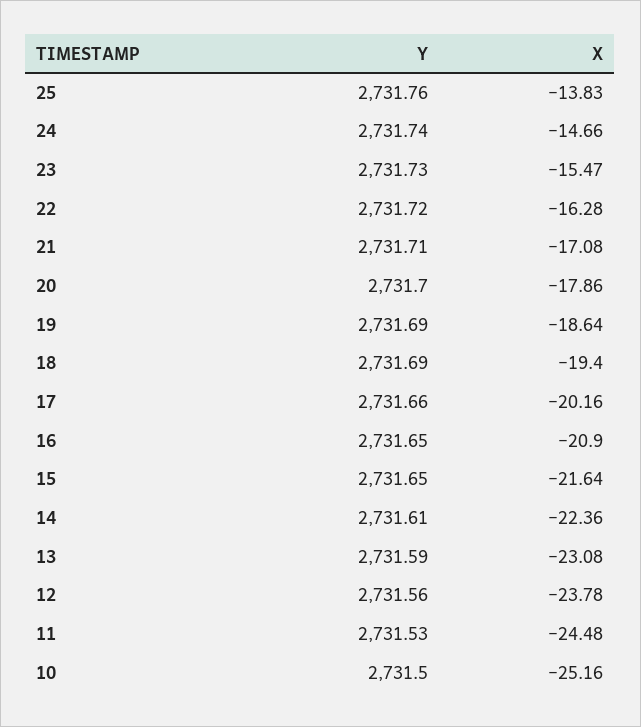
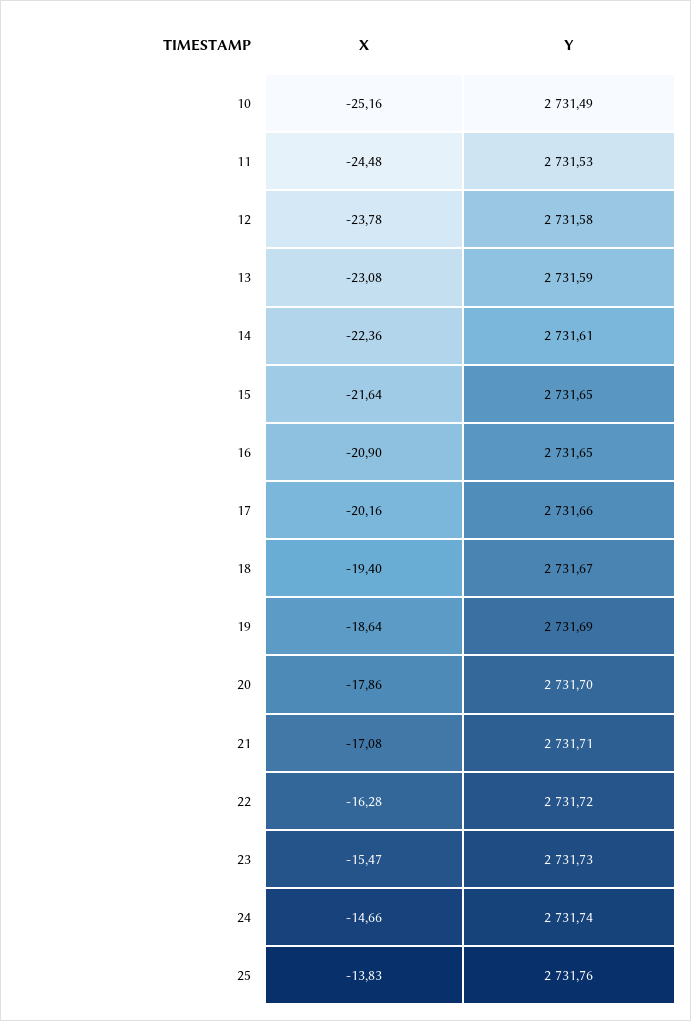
  {
    "Y": {
      "25": 2731.76,
      "24": 2731.74,
      "23": 2731.73,
      "22": 2731.72,
      "21": 2731.71,
      "20": 2731.7,
      "19": 2731.69,
-     "18": 2731.69,
+     "18": 2731.67,
      "17": 2731.66,
      "16": 2731.65,
      "15": 2731.65,
      "14": 2731.61,
      "13": 2731.59,
-     "12": 2731.56,
+     "12": 2731.58,
      "11": 2731.53,
-     "10": 2731.5
+     "10": 2731.49
    },
    "X": {
      "25": -13.83,
      "24": -14.66,
      "23": -15.47,
      "22": -16.28,
      "21": -17.08,
      "20": -17.86,
      "19": -18.64,
      "18": -19.4,
      "17": -20.16,
      "16": -20.9,
      "15": -21.64,
      "14": -22.36,
      "13": -23.08,
      "12": -23.78,
      "11": -24.48,
      "10": -25.16
    }
  }

